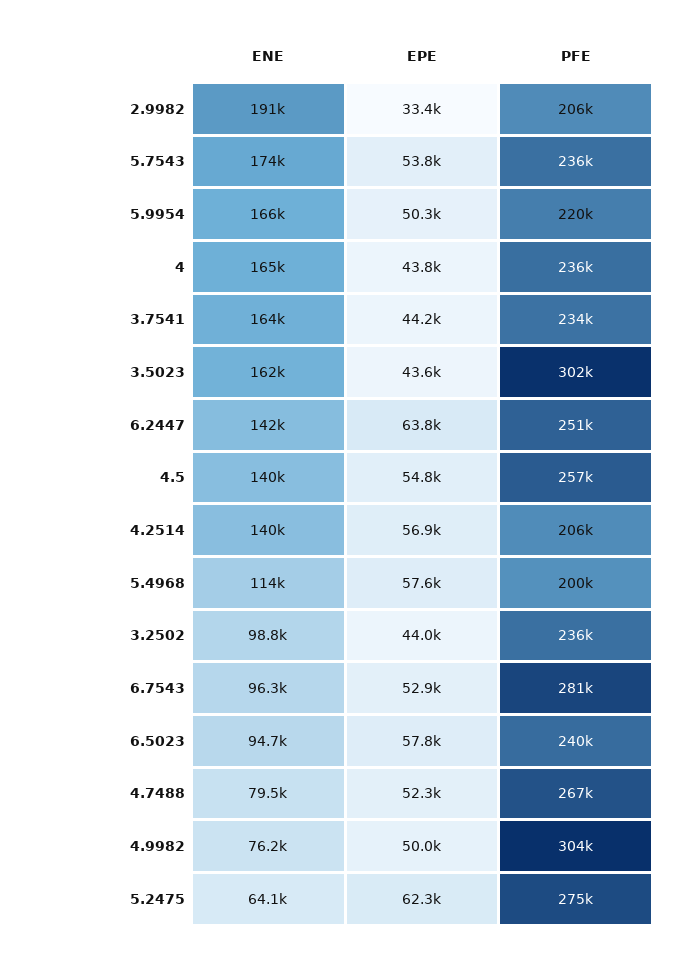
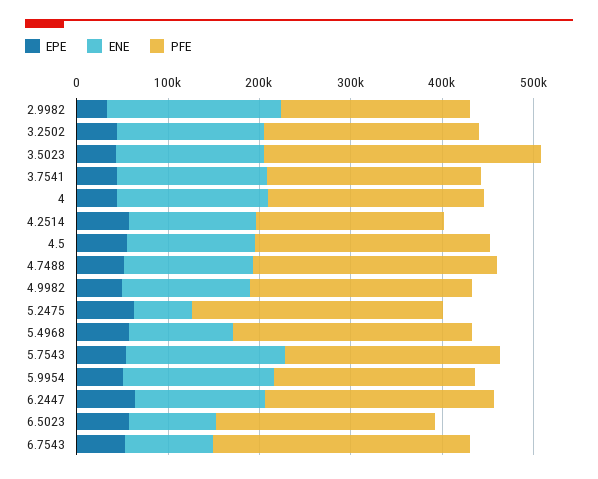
  {
    "ENE": {
      "2.9982": 191000,
      "5.7543": 174000,
      "5.9954": 166000,
      "4": 165000,
      "3.7541": 164000,
      "3.5023": 162000,
      "6.2447": 142000,
      "4.5": 140000,
      "4.2514": 140000,
      "5.4968": 114000,
-     "3.2502": 98800,
+     "3.2502": 160000,
      "6.7543": 96300,
      "6.5023": 94700,
-     "4.7488": 79500,
+     "4.7488": 140000,
-     "4.9982": 76200,
+     "4.9982": 140000,
      "5.2475": 64100
    },
    "EPE": {
      "2.9982": 33400,
      "5.7543": 53800,
      "5.9954": 50300,
      "4": 43800,
      "3.7541": 44200,
      "3.5023": 43600,
      "6.2447": 63800,
      "4.5": 54800,
      "4.2514": 56900,
      "5.4968": 57600,
      "3.2502": 44000,
      "6.7543": 52900,
      "6.5023": 57800,
      "4.7488": 52300,
      "4.9982": 50000,
      "5.2475": 62300
    },
    "PFE": {
      "2.9982": 206000,
      "5.7543": 236000,
      "5.9954": 220000,
      "4": 236000,
      "3.7541": 234000,
      "3.5023": 302000,
      "6.2447": 251000,
      "4.5": 257000,
      "4.2514": 206000,
-     "5.4968": 200000,
+     "5.4968": 260000,
      "3.2502": 236000,
      "6.7543": 281000,
      "6.5023": 240000,
      "4.7488": 267000,
-     "4.9982": 304000,
+     "4.9982": 240000,
      "5.2475": 275000
    }
  }

